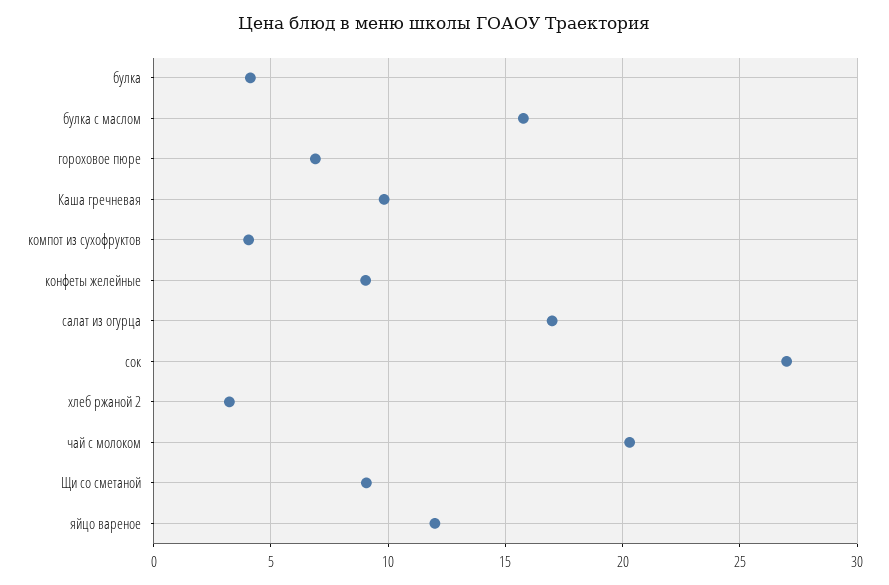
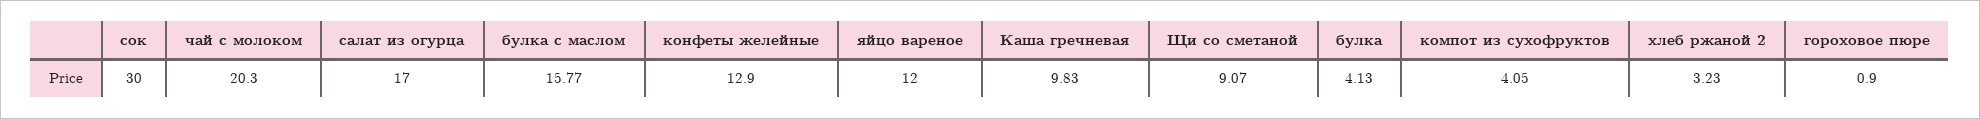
  {
    "булка": 4.13,
    "булка с маслом": 15.77,
-   "гороховое пюре": 7,
+   "гороховое пюре": 0.9,
    "Каша гречневая": 9.83,
    "компот из сухофруктов": 4.05,
-   "конфеты желейные": 9,
+   "конфеты желейные": 12.9,
    "салат из огурца": 17,
-   "сок": 27,
+   "сок": 30,
    "хлеб ржаной 2": 3.23,
    "чай с молоком": 20.3,
    "Щи со сметаной": 9.07,
    "яйцо вареное": 12
  }

